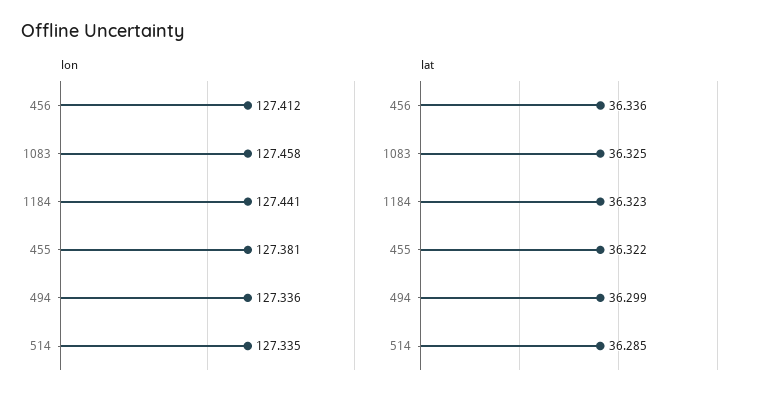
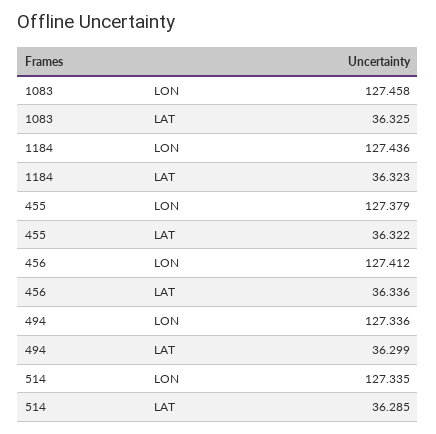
  {
    "lon": {
      "456": 127.412,
      "1083": 127.458,
-     "1184": 127.441,
+     "1184": 127.436,
-     "455": 127.381,
+     "455": 127.379,
      "494": 127.336,
      "514": 127.335
    },
    "lat": {
      "456": 36.336,
      "1083": 36.325,
      "1184": 36.323,
      "455": 36.322,
      "494": 36.299,
      "514": 36.285
    }
  }

